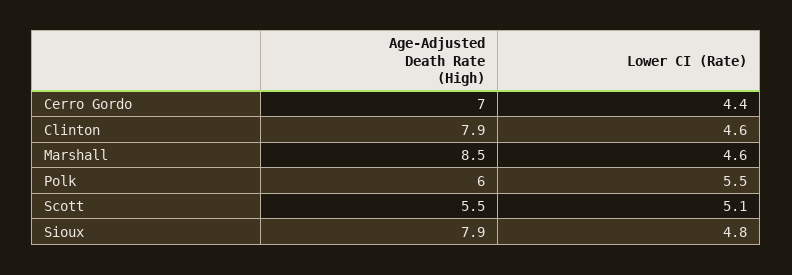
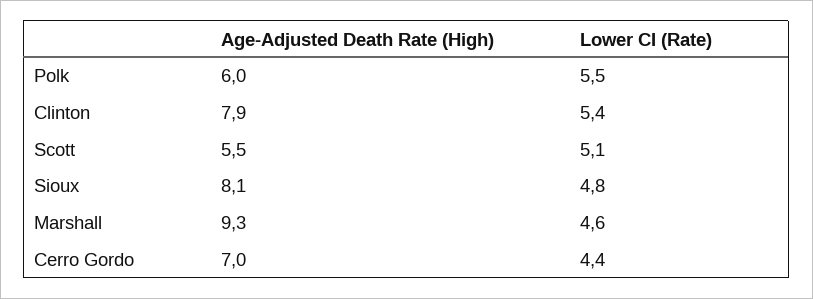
  {
    "Age-Adjusted Death Rate (High)": {
      "Cerro Gordo": 7,
      "Clinton": 7.9,
-     "Marshall": 8.5,
+     "Marshall": 9.3,
      "Polk": 6,
      "Scott": 5.5,
-     "Sioux": 7.9
+     "Sioux": 8.1
    },
    "Lower CI (Rate)": {
      "Cerro Gordo": 4.4,
-     "Clinton": 4.6,
+     "Clinton": 5.4,
      "Marshall": 4.6,
      "Polk": 5.5,
      "Scott": 5.1,
      "Sioux": 4.8
    }
  }

